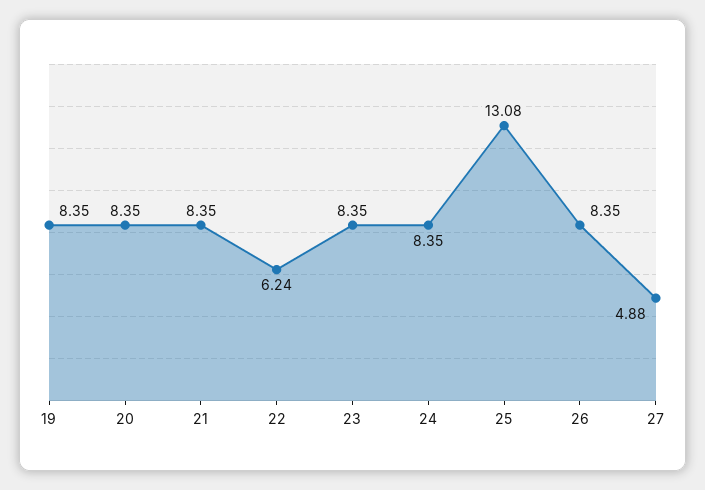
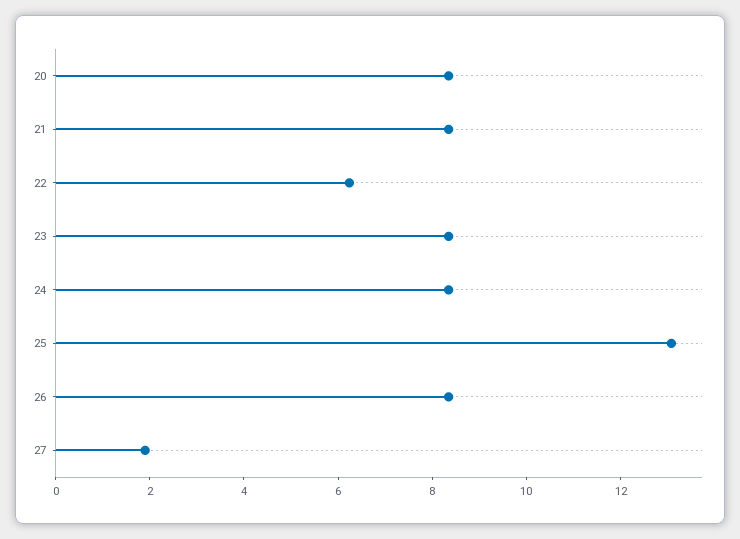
  {
-   "19": 8.35,
    "20": 8.35,
    "21": 8.35,
    "22": 6.24,
    "23": 8.35,
    "24": 8.35,
    "25": 13.08,
    "26": 8.35,
-   "27": 4.88
+   "27": 2
  }

